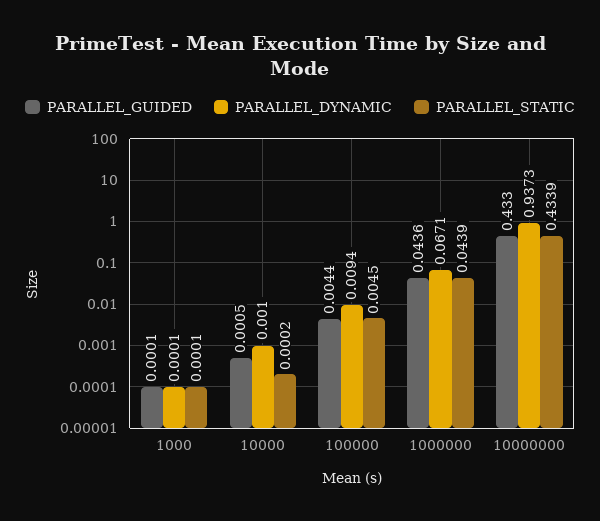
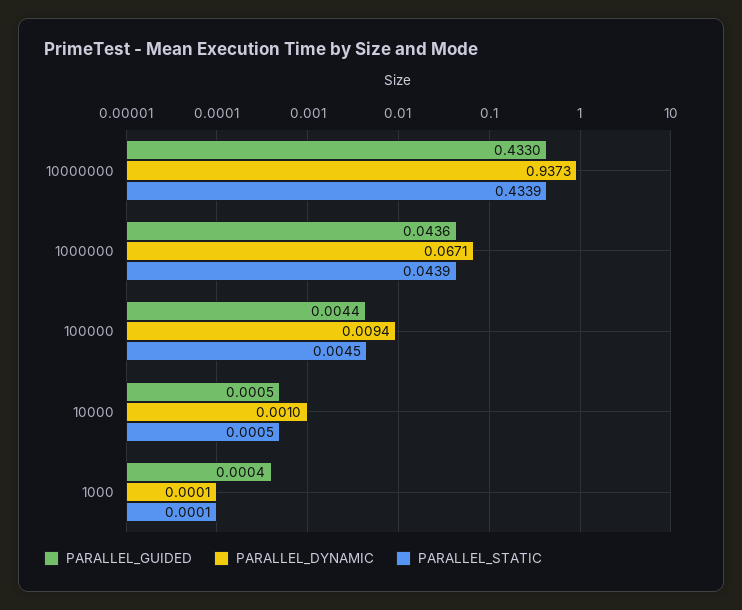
  {
    "PARALLEL_GUIDED": {
-     "1000": 0.0001,
+     "1000": 0.0004,
      "10000": 0.0005,
      "100000": 0.0044,
      "1000000": 0.0436,
      "10000000": 0.433
    },
    "PARALLEL_DYNAMIC": {
      "1000": 0.0001,
      "10000": 0.001,
      "100000": 0.0094,
      "1000000": 0.0671,
      "10000000": 0.9373
    },
    "PARALLEL_STATIC": {
      "1000": 0.0001,
-     "10000": 0.0002,
+     "10000": 0.0005,
      "100000": 0.0045,
      "1000000": 0.0439,
      "10000000": 0.4339
    }
  }

